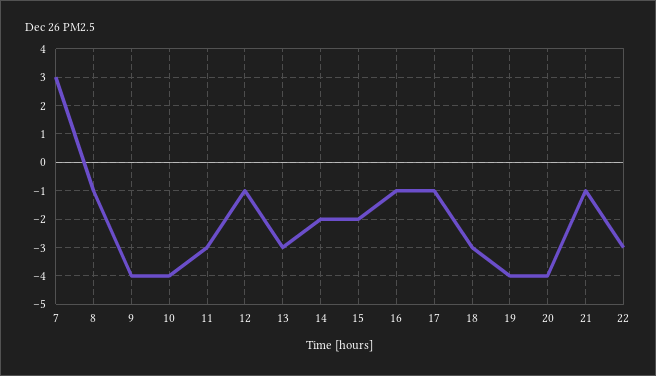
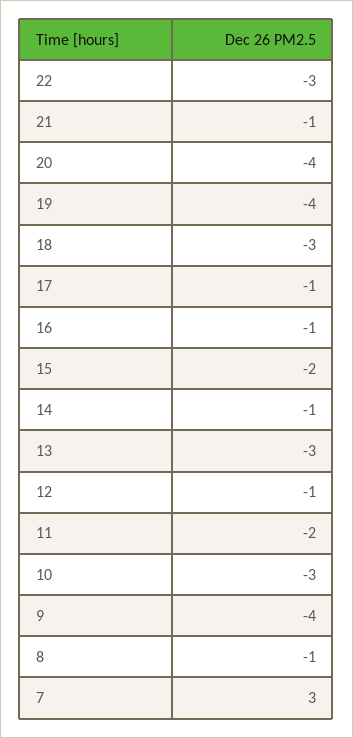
  {
    "7": 3,
    "8": -1,
    "9": -4,
-   "10": -4,
+   "10": -3,
-   "11": -3,
+   "11": -2,
    "12": -1,
    "13": -3,
-   "14": -2,
+   "14": -1,
    "15": -2,
    "16": -1,
    "17": -1,
    "18": -3,
    "19": -4,
    "20": -4,
    "21": -1,
    "22": -3
  }

